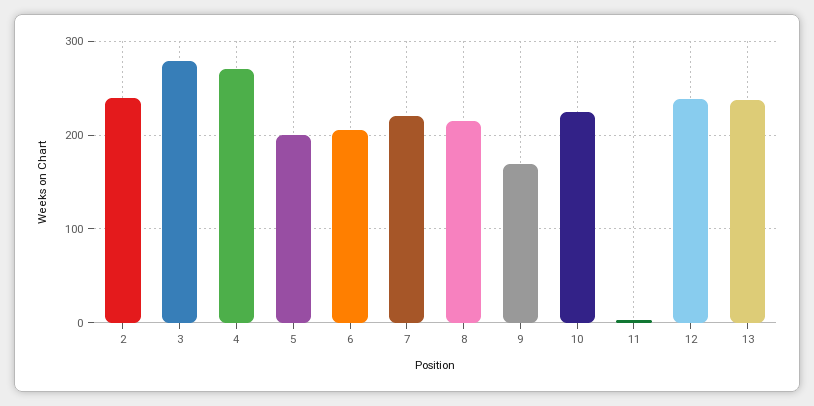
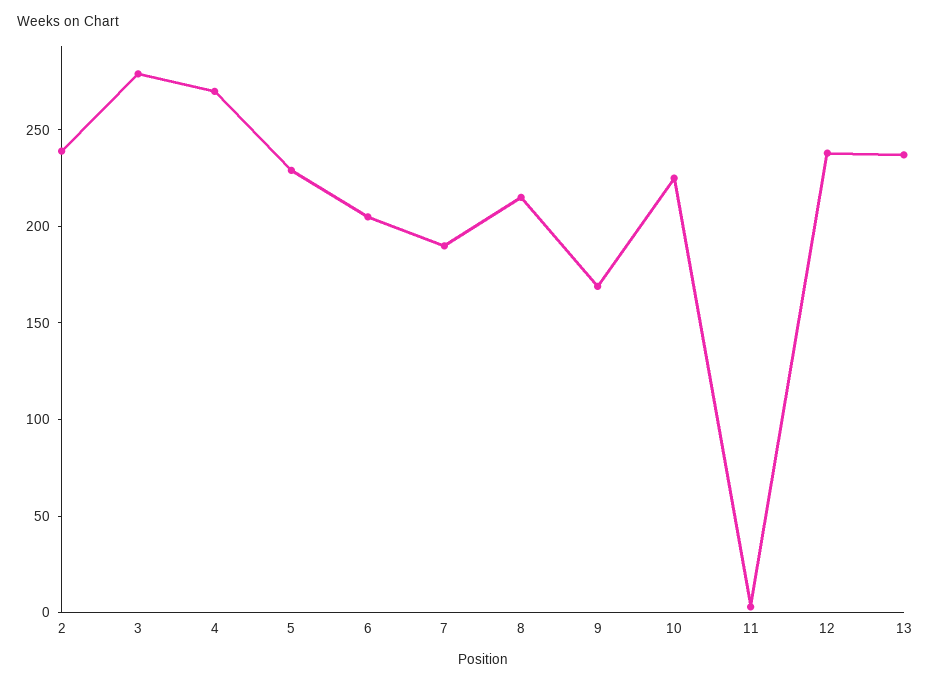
  {
    "2": 240,
    "3": 280,
    "4": 270,
-   "5": 200,
+   "5": 230,
    "6": 210,
-   "7": 220,
+   "7": 190,
    "8": 220,
    "9": 170,
    "10": 230,
    "11": 0,
    "12": 240,
    "13": 240
  }

